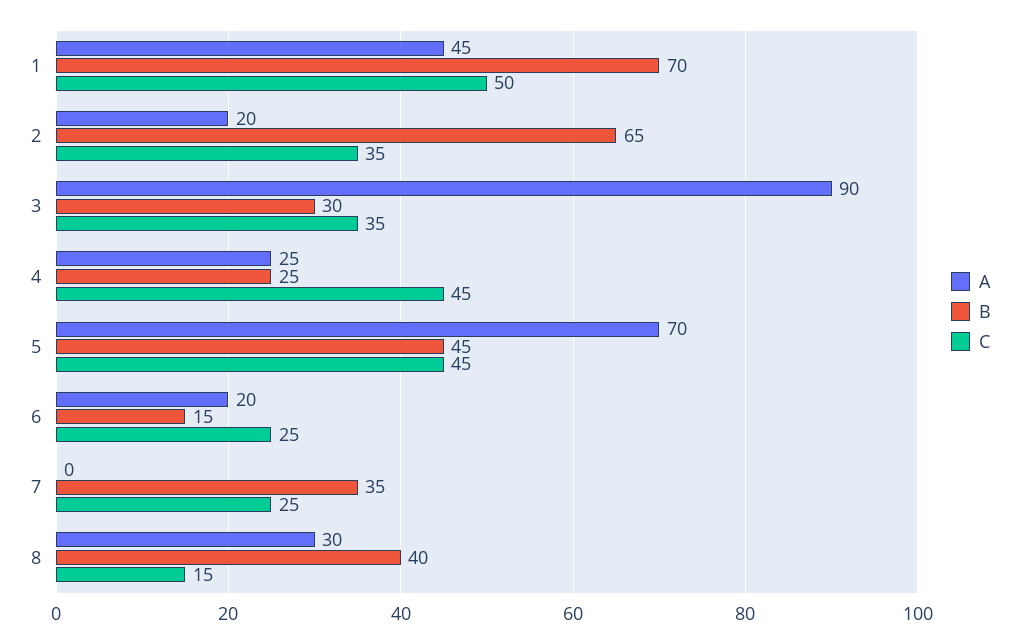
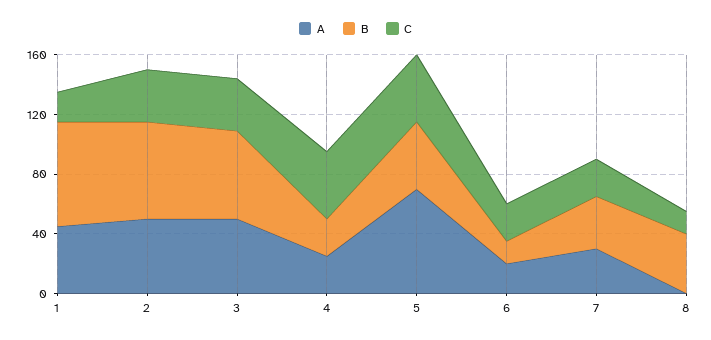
  {
    "A": {
      "1": 45,
-     "2": 20,
+     "2": 50,
-     "3": 90,
+     "3": 50,
      "4": 25,
      "5": 70,
      "6": 20,
-     "7": 0,
+     "7": 30,
-     "8": 30
+     "8": 0
    },
    "B": {
      "1": 70,
      "2": 65,
-     "3": 30,
+     "3": 60,
      "4": 25,
      "5": 45,
      "6": 15,
      "7": 35,
      "8": 40
    },
    "C": {
-     "1": 50,
+     "1": 20,
      "2": 35,
      "3": 35,
      "4": 45,
      "5": 45,
      "6": 25,
      "7": 25,
      "8": 15
    }
  }

